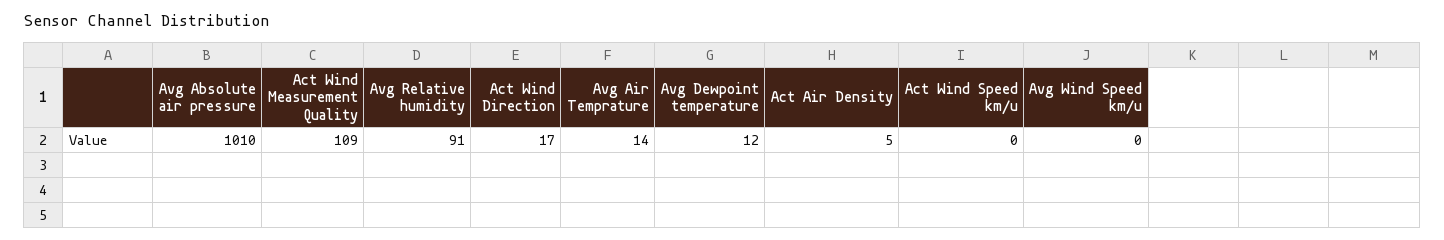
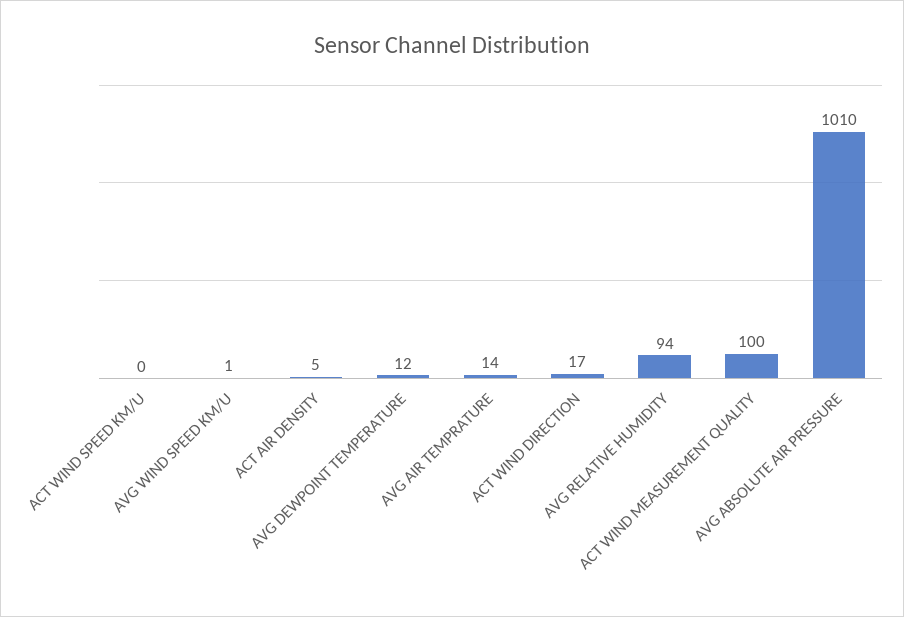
  {
    "Avg Absolute air pressure": 1010,
-   "Act Wind Measurement Quality": 109,
+   "Act Wind Measurement Quality": 100,
-   "Avg Relative humidity": 91,
+   "Avg Relative humidity": 94,
    "Act Wind Direction": 17,
    "Avg Air Temprature": 14,
    "Avg Dewpoint temperature": 12,
    "Act Air Density": 5,
    "Act Wind Speed km/u": 0,
-   "Avg Wind Speed km/u": 0
+   "Avg Wind Speed km/u": 1
  }

